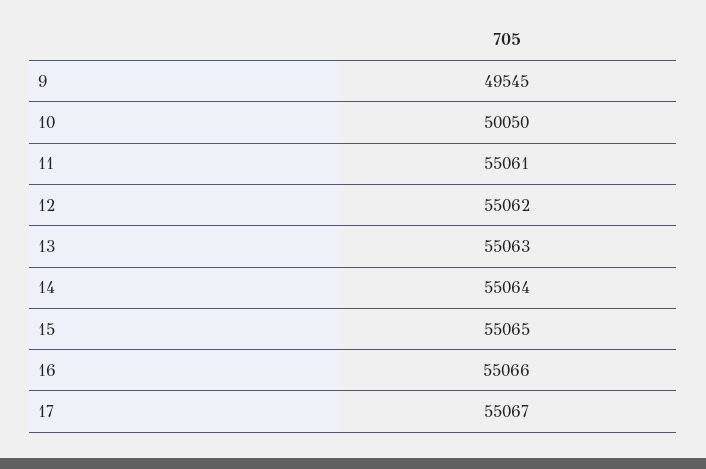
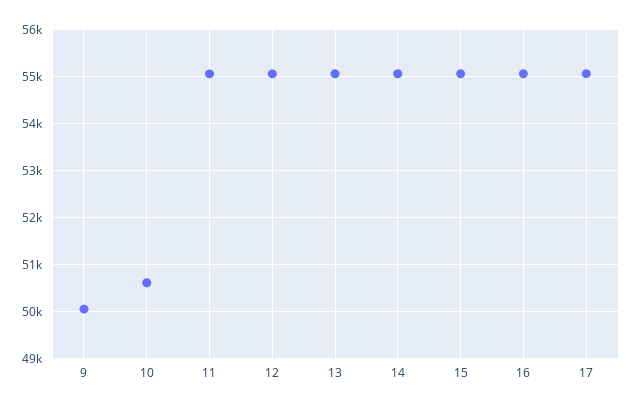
  {
-   "9": 49545,
+   "9": 50000,
-   "10": 50050,
+   "10": 50600,
    "11": 55061,
    "12": 55062,
    "13": 55063,
    "14": 55064,
    "15": 55065,
    "16": 55066,
    "17": 55067
  }

